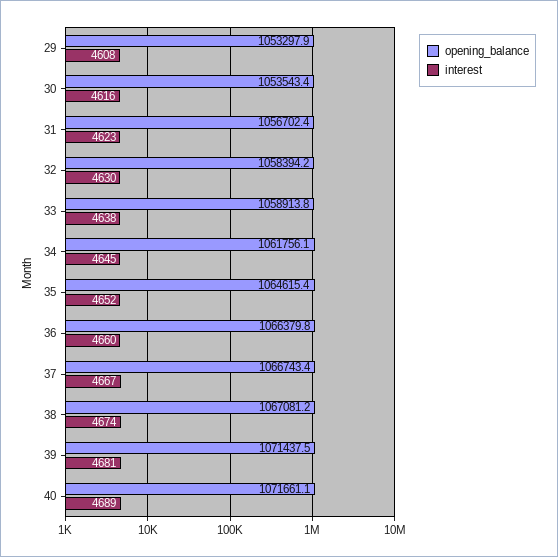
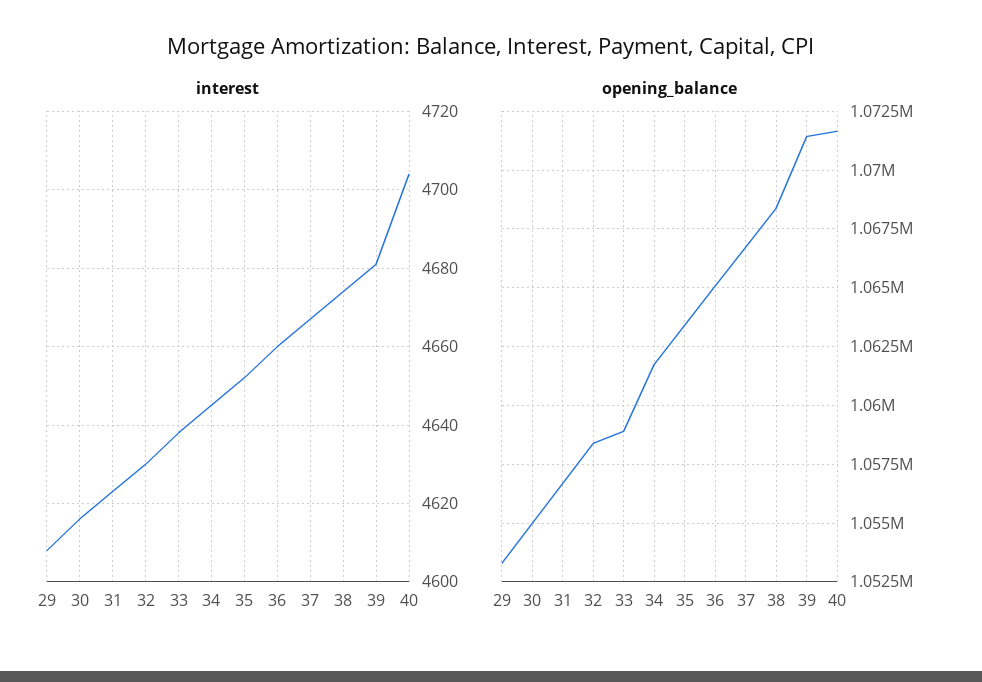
  {
    "opening_balance": {
      "29": 1053297.9,
-     "30": 1053543.4,
+     "30": 1055000,
      "31": 1056702.4,
      "32": 1058394.2,
      "33": 1058913.8,
      "34": 1061756.1,
-     "35": 1064615.4,
+     "35": 1063500,
-     "36": 1066379.8,
+     "36": 1065000,
      "37": 1066743.4,
-     "38": 1067081.2,
+     "38": 1068500,
      "39": 1071437.5,
      "40": 1071661.1
    },
    "interest": {
      "29": 4608,
      "30": 4616,
      "31": 4623,
      "32": 4630,
      "33": 4638,
      "34": 4645,
      "35": 4652,
      "36": 4660,
      "37": 4667,
      "38": 4674,
      "39": 4681,
-     "40": 4689
+     "40": 4705
    }
  }

